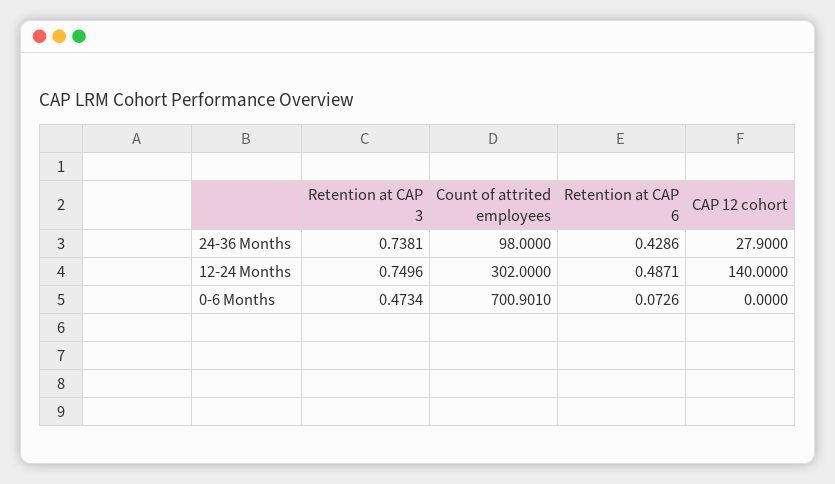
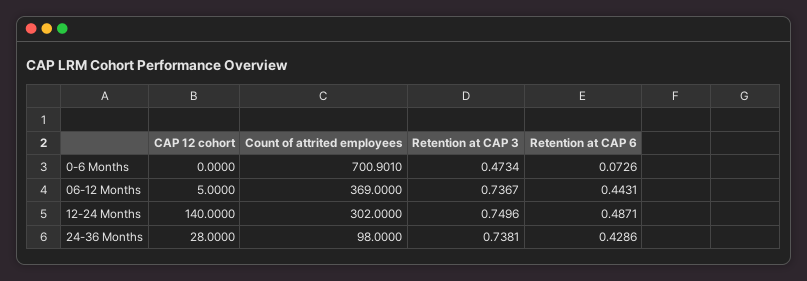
  {
    "Retention at CAP 3": {
      "24-36 Months": 0.7381,
      "12-24 Months": 0.7496,
-     "0-6 Months": 0.4734
+     "0-6 Months": 0.4734,
+     "06-12 Months": 0.7367
    },
    "Count of attrited employees": {
      "24-36 Months": 98,
      "12-24 Months": 302,
-     "0-6 Months": 700.901
+     "0-6 Months": 700.901,
+     "06-12 Months": 369
    },
    "Retention at CAP 6": {
      "24-36 Months": 0.4286,
      "12-24 Months": 0.4871,
-     "0-6 Months": 0.0726
+     "0-6 Months": 0.0726,
+     "06-12 Months": 0.4431
    },
    "CAP 12 cohort": {
-     "24-36 Months": 27.9,
+     "24-36 Months": 28,
      "12-24 Months": 140,
-     "0-6 Months": 0
+     "0-6 Months": 0,
+     "06-12 Months": 5
    }
  }

